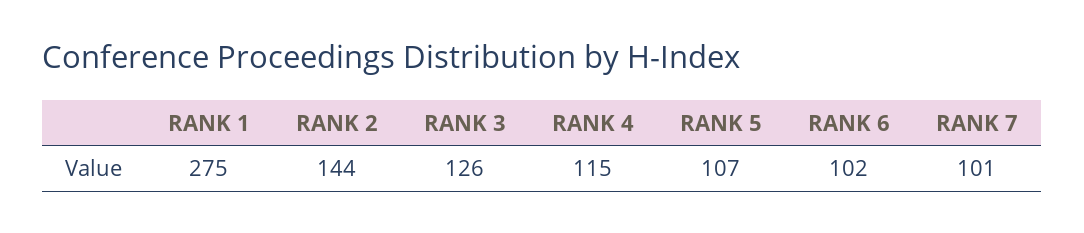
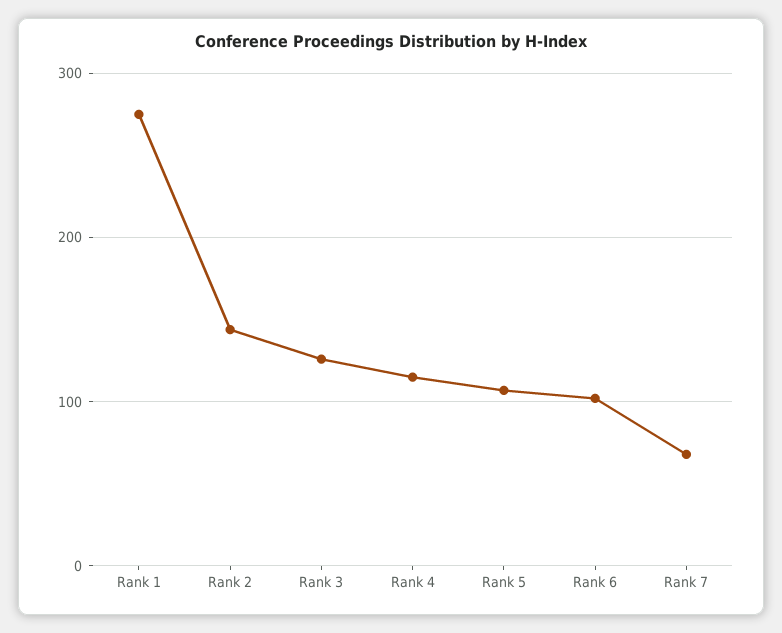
  {
    "RANK 1": 275,
    "RANK 2": 144,
    "RANK 3": 126,
    "RANK 4": 115,
    "RANK 5": 107,
    "RANK 6": 102,
-   "RANK 7": 101
+   "RANK 7": 70
  }

